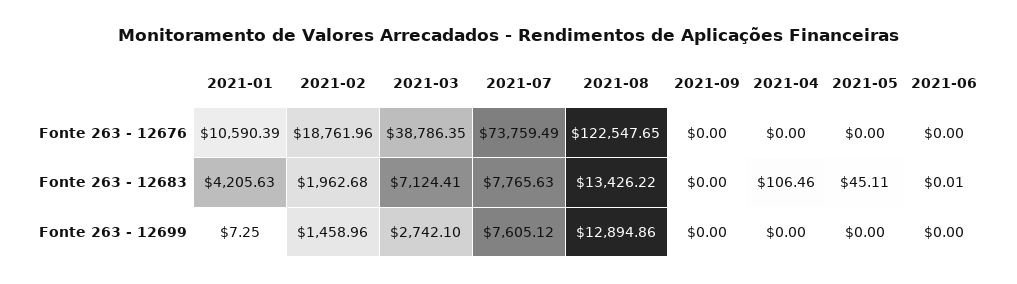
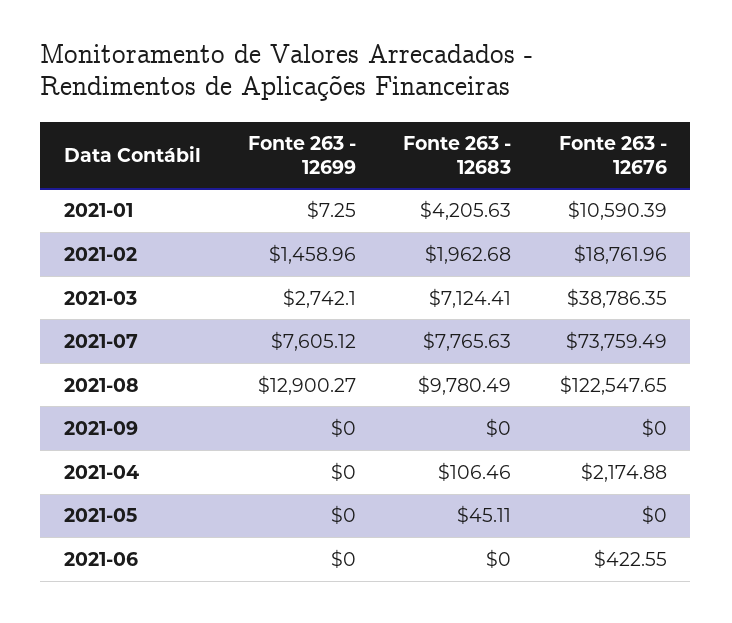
  {
    "2021-01": {
      "Fonte 263 - 12676": 10590.39,
      "Fonte 263 - 12683": 4205.63,
      "Fonte 263 - 12699": 7.25
    },
    "2021-02": {
      "Fonte 263 - 12676": 18761.96,
      "Fonte 263 - 12683": 1962.68,
      "Fonte 263 - 12699": 1458.96
    },
    "2021-03": {
      "Fonte 263 - 12676": 38786.35,
      "Fonte 263 - 12683": 7124.41,
      "Fonte 263 - 12699": 2742.1
    },
    "2021-07": {
      "Fonte 263 - 12676": 73759.49,
      "Fonte 263 - 12683": 7765.63,
      "Fonte 263 - 12699": 7605.12
    },
    "2021-08": {
      "Fonte 263 - 12676": 122547.65,
-     "Fonte 263 - 12683": 13426.22,
+     "Fonte 263 - 12683": 9780.49,
-     "Fonte 263 - 12699": 12894.86
+     "Fonte 263 - 12699": 12900.27
    },
    "2021-09": {
      "Fonte 263 - 12676": 0,
      "Fonte 263 - 12683": 0,
      "Fonte 263 - 12699": 0
    },
    "2021-04": {
-     "Fonte 263 - 12676": 0,
+     "Fonte 263 - 12676": 2174.88,
      "Fonte 263 - 12683": 106.46,
      "Fonte 263 - 12699": 0
    },
    "2021-05": {
      "Fonte 263 - 12676": 0,
      "Fonte 263 - 12683": 45.11,
      "Fonte 263 - 12699": 0
    },
    "2021-06": {
-     "Fonte 263 - 12676": 0,
+     "Fonte 263 - 12676": 422.55,
-     "Fonte 263 - 12683": 0.01,
+     "Fonte 263 - 12683": 0,
      "Fonte 263 - 12699": 0
    }
  }

